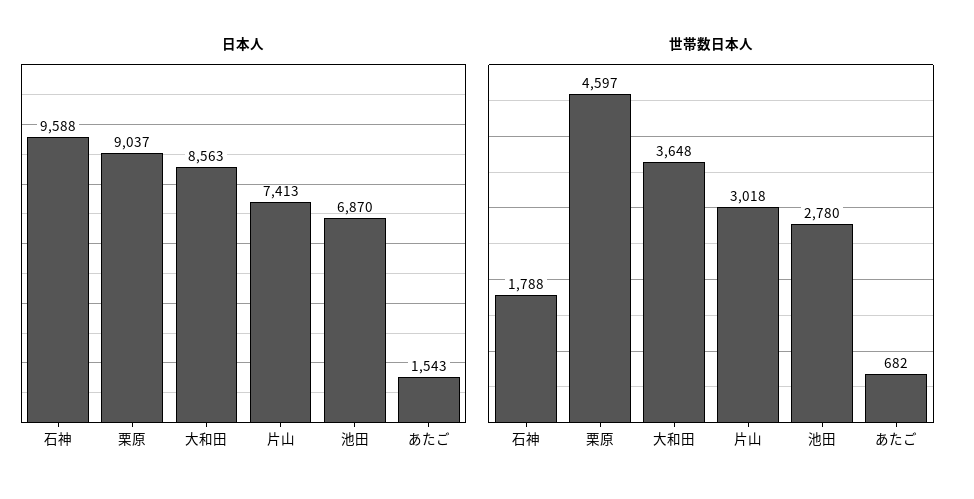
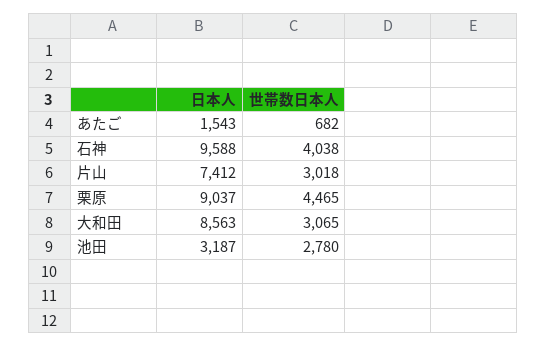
  {
    "日本人": {
      "石神": 9588,
      "栗原": 9037,
      "大和田": 8563,
-     "片山": 7413,
+     "片山": 7412,
-     "池田": 6870,
+     "池田": 3187,
      "あたご": 1543
    },
    "世帯数日本人": {
-     "石神": 1788,
+     "石神": 4038,
-     "栗原": 4597,
+     "栗原": 4465,
-     "大和田": 3648,
+     "大和田": 3065,
      "片山": 3018,
      "池田": 2780,
      "あたご": 682
    }
  }

